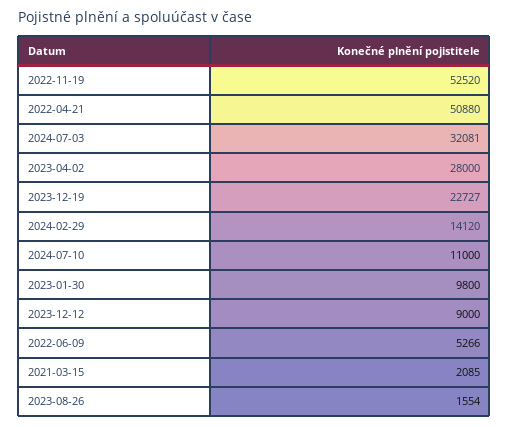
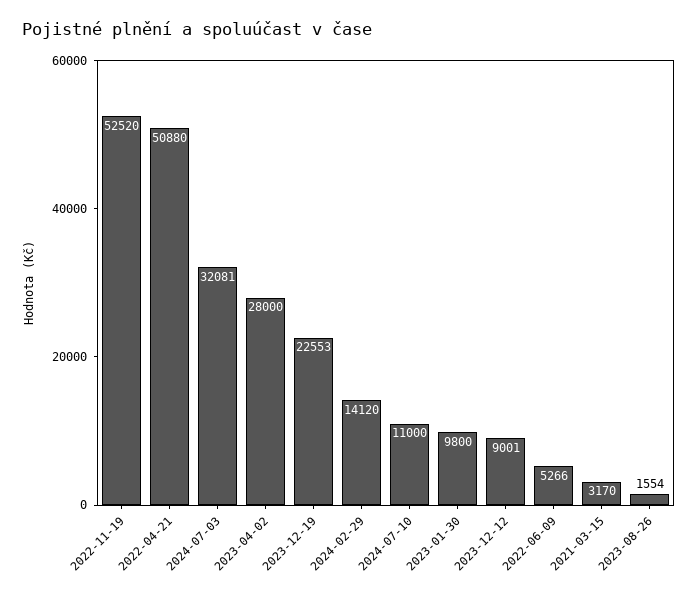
  {
    "2022-11-19": 52520,
    "2022-04-21": 50880,
    "2024-07-03": 32081,
    "2023-04-02": 28000,
-   "2023-12-19": 22727,
+   "2023-12-19": 22553,
    "2024-02-29": 14120,
    "2024-07-10": 11000,
    "2023-01-30": 9800,
-   "2023-12-12": 9000,
+   "2023-12-12": 9001,
    "2022-06-09": 5266,
-   "2021-03-15": 2085,
+   "2021-03-15": 3170,
    "2023-08-26": 1554
  }

